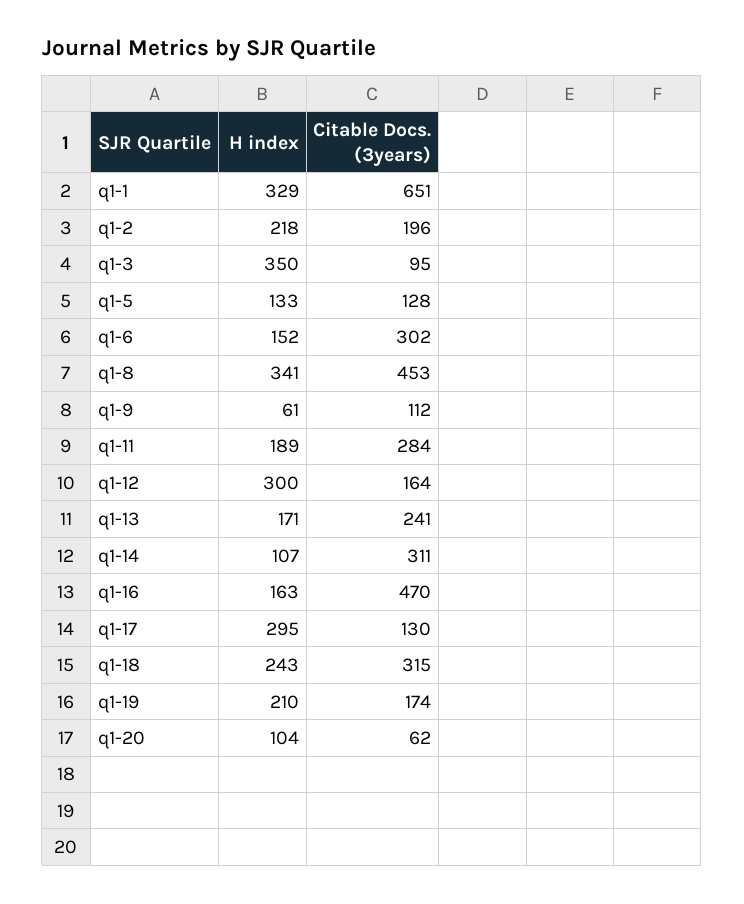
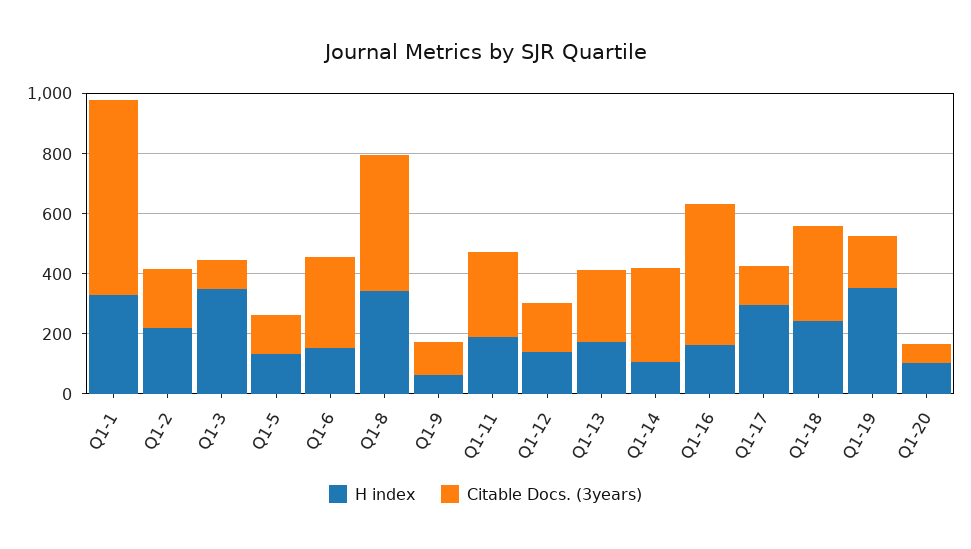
  {
    "H index": {
      "q1-1": 329,
      "q1-2": 218,
      "q1-3": 350,
      "q1-5": 133,
      "q1-6": 152,
      "q1-8": 341,
      "q1-9": 61,
      "q1-11": 189,
-     "q1-12": 300,
+     "q1-12": 150,
      "q1-13": 171,
      "q1-14": 107,
      "q1-16": 163,
      "q1-17": 295,
      "q1-18": 243,
-     "q1-19": 210,
+     "q1-19": 350,
      "q1-20": 104
    },
    "Citable Docs. (3years)": {
      "q1-1": 651,
      "q1-2": 196,
      "q1-3": 95,
      "q1-5": 128,
      "q1-6": 302,
      "q1-8": 453,
      "q1-9": 112,
      "q1-11": 284,
      "q1-12": 164,
      "q1-13": 241,
      "q1-14": 311,
      "q1-16": 470,
      "q1-17": 130,
      "q1-18": 315,
      "q1-19": 174,
      "q1-20": 62
    }
  }

